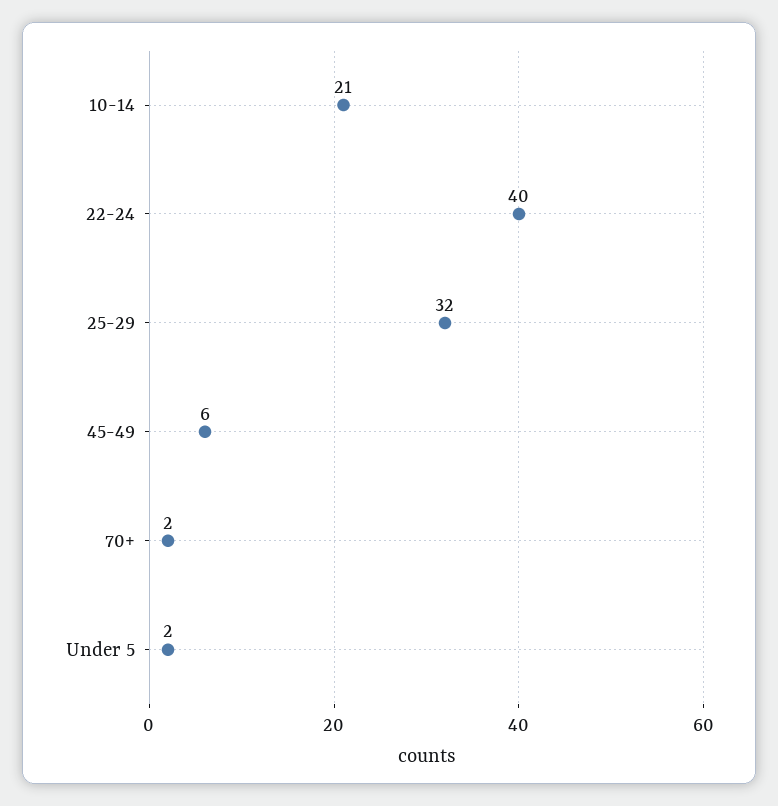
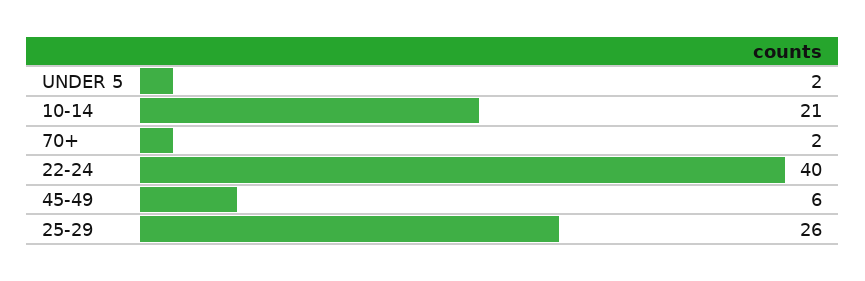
  {
    "10-14": 21,
    "22-24": 40,
-   "25-29": 32,
+   "25-29": 26,
    "45-49": 6,
    "70+": 2,
    "Under 5": 2
  }

